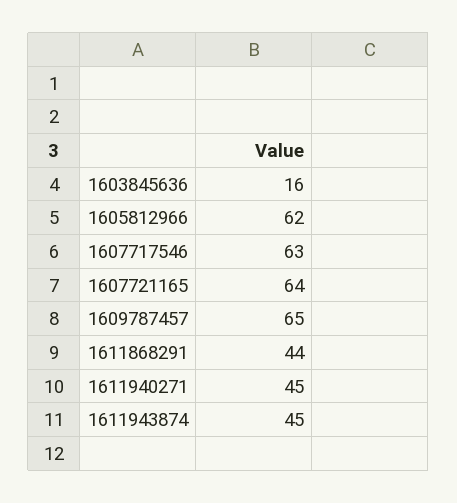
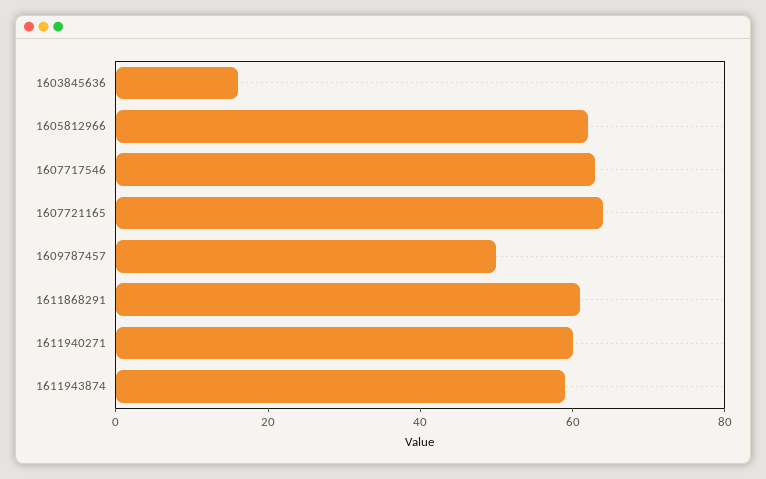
  {
    "1603845636": 16,
    "1605812966": 62,
    "1607717546": 63,
    "1607721165": 64,
-   "1609787457": 65,
+   "1609787457": 50,
-   "1611868291": 44,
+   "1611868291": 60,
-   "1611940271": 45,
+   "1611940271": 60,
-   "1611943874": 45
+   "1611943874": 60
  }

